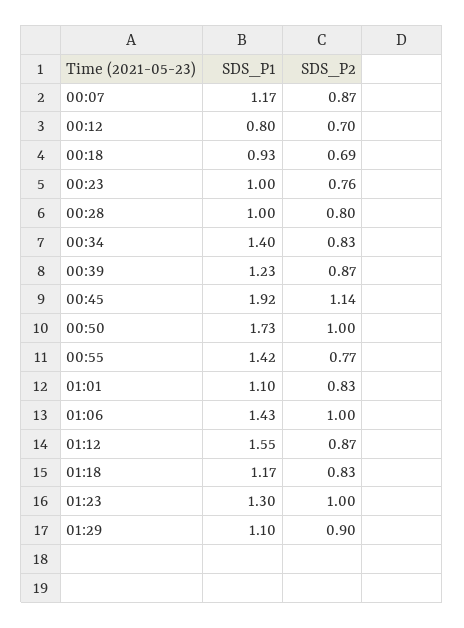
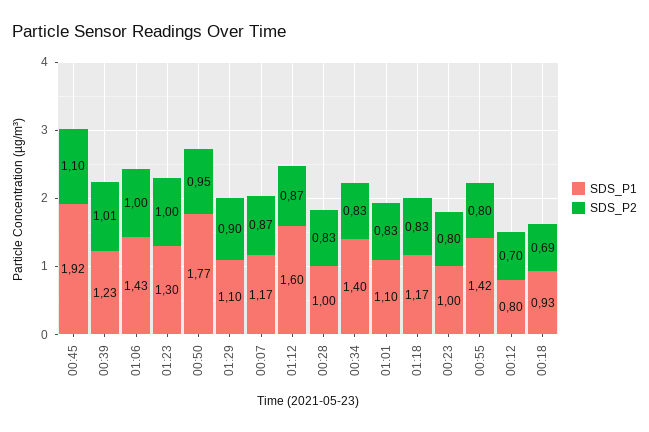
  {
    "SDS_P1": {
      "00:07": 1.17,
      "00:12": 0.8,
      "00:18": 0.93,
      "00:23": 1,
      "00:28": 1,
      "00:34": 1.4,
      "00:39": 1.23,
      "00:45": 1.92,
-     "00:50": 1.73,
+     "00:50": 1.77,
      "00:55": 1.42,
      "01:01": 1.1,
      "01:06": 1.43,
-     "01:12": 1.55,
+     "01:12": 1.6,
      "01:18": 1.17,
      "01:23": 1.3,
      "01:29": 1.1
    },
    "SDS_P2": {
      "00:07": 0.87,
      "00:12": 0.7,
      "00:18": 0.69,
-     "00:23": 0.76,
+     "00:23": 0.8,
-     "00:28": 0.8,
+     "00:28": 0.83,
      "00:34": 0.83,
-     "00:39": 0.87,
+     "00:39": 1.01,
-     "00:45": 1.14,
+     "00:45": 1.1,
-     "00:50": 1,
+     "00:50": 0.95,
-     "00:55": 0.77,
+     "00:55": 0.8,
      "01:01": 0.83,
      "01:06": 1,
      "01:12": 0.87,
      "01:18": 0.83,
      "01:23": 1,
      "01:29": 0.9
    }
  }

